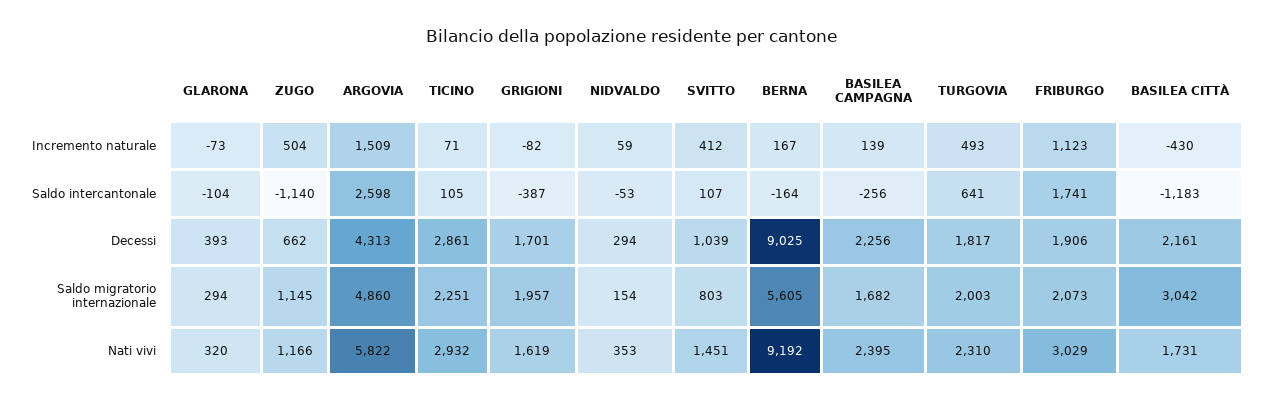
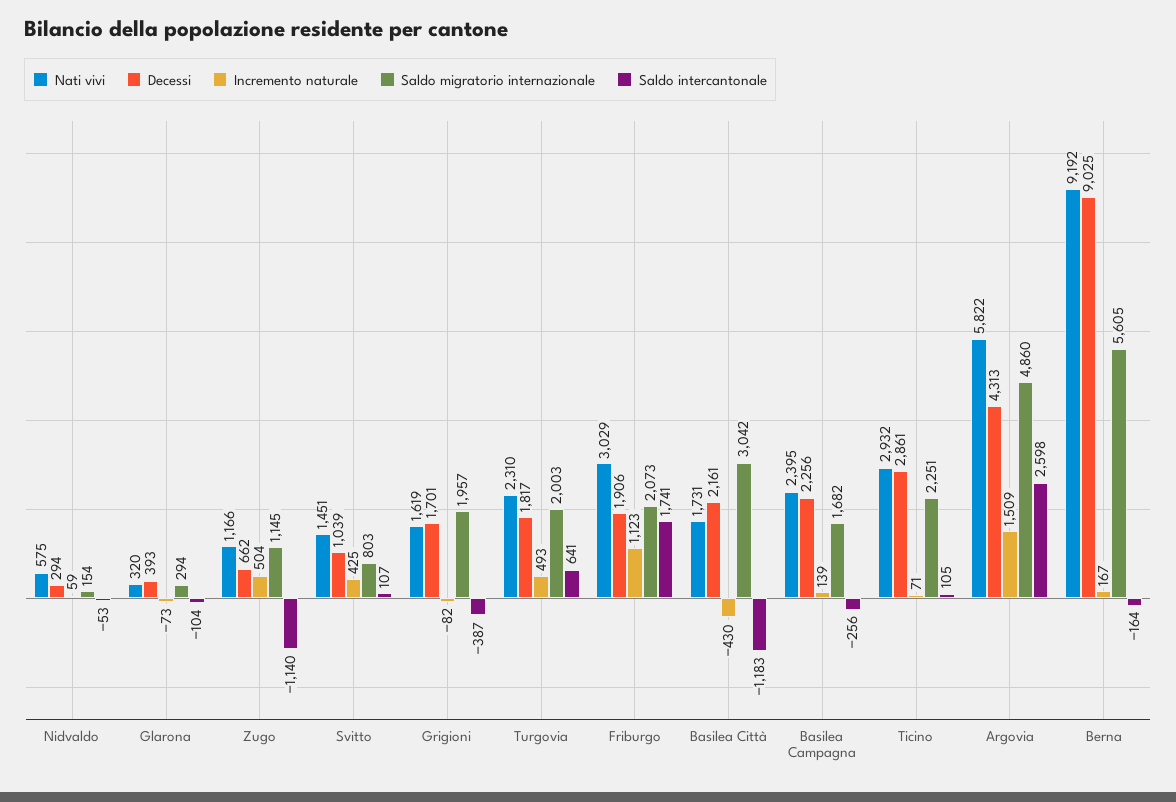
  {
    "Incremento naturale": {
      "GLARONA": -73,
      "ZUGO": 504,
      "ARGOVIA": 1509,
      "TICINO": 71,
      "GRIGIONI": -82,
      "NIDVALDO": 59,
-     "SVITTO": 412,
+     "SVITTO": 425,
      "BERNA": 167,
      "BASILEA CAMPAGNA": 139,
      "TURGOVIA": 493,
      "FRIBURGO": 1123,
      "BASILEA CITTÀ": -430
    },
    "Saldo intercantonale": {
      "GLARONA": -104,
      "ZUGO": -1140,
      "ARGOVIA": 2598,
      "TICINO": 105,
      "GRIGIONI": -387,
      "NIDVALDO": -53,
      "SVITTO": 107,
      "BERNA": -164,
      "BASILEA CAMPAGNA": -256,
      "TURGOVIA": 641,
      "FRIBURGO": 1741,
      "BASILEA CITTÀ": -1183
    },
    "Decessi": {
      "GLARONA": 393,
      "ZUGO": 662,
      "ARGOVIA": 4313,
      "TICINO": 2861,
      "GRIGIONI": 1701,
      "NIDVALDO": 294,
      "SVITTO": 1039,
      "BERNA": 9025,
      "BASILEA CAMPAGNA": 2256,
      "TURGOVIA": 1817,
      "FRIBURGO": 1906,
      "BASILEA CITTÀ": 2161
    },
    "Saldo migratorio internazionale": {
      "GLARONA": 294,
      "ZUGO": 1145,
      "ARGOVIA": 4860,
      "TICINO": 2251,
      "GRIGIONI": 1957,
      "NIDVALDO": 154,
      "SVITTO": 803,
      "BERNA": 5605,
      "BASILEA CAMPAGNA": 1682,
      "TURGOVIA": 2003,
      "FRIBURGO": 2073,
      "BASILEA CITTÀ": 3042
    },
    "Nati vivi": {
      "GLARONA": 320,
      "ZUGO": 1166,
      "ARGOVIA": 5822,
      "TICINO": 2932,
      "GRIGIONI": 1619,
-     "NIDVALDO": 353,
+     "NIDVALDO": 575,
      "SVITTO": 1451,
      "BERNA": 9192,
      "BASILEA CAMPAGNA": 2395,
      "TURGOVIA": 2310,
      "FRIBURGO": 3029,
      "BASILEA CITTÀ": 1731
    }
  }

